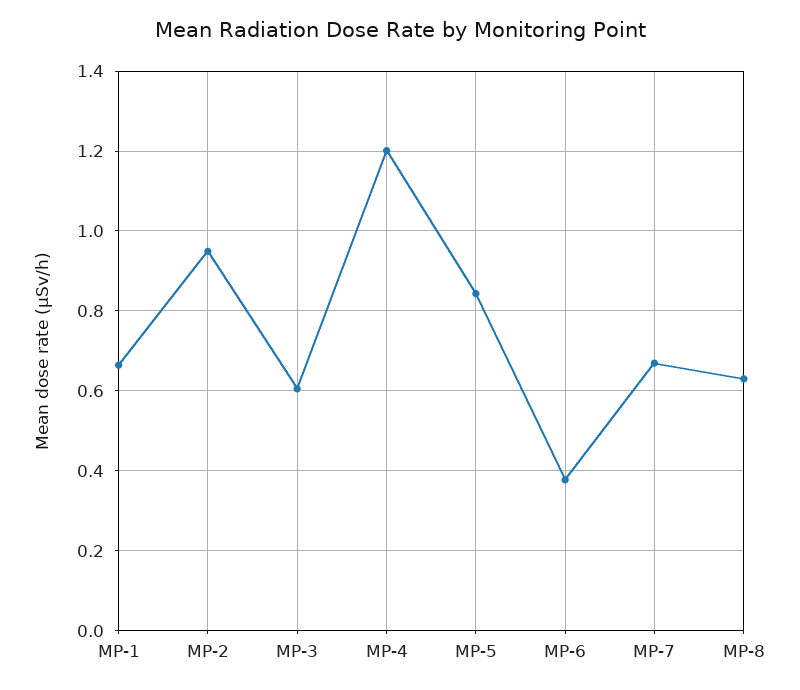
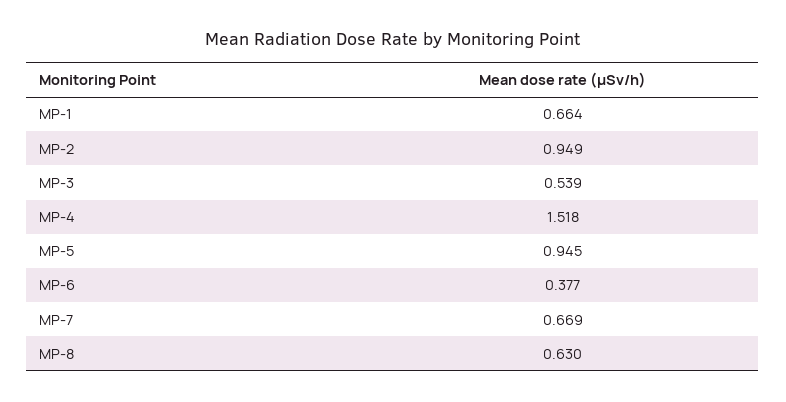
  {
    "MP-1": 0.664,
    "MP-2": 0.949,
-   "MP-3": 0.6,
+   "MP-3": 0.539,
-   "MP-4": 1.2,
+   "MP-4": 1.518,
-   "MP-5": 0.84,
+   "MP-5": 0.945,
    "MP-6": 0.377,
    "MP-7": 0.669,
    "MP-8": 0.63
  }

